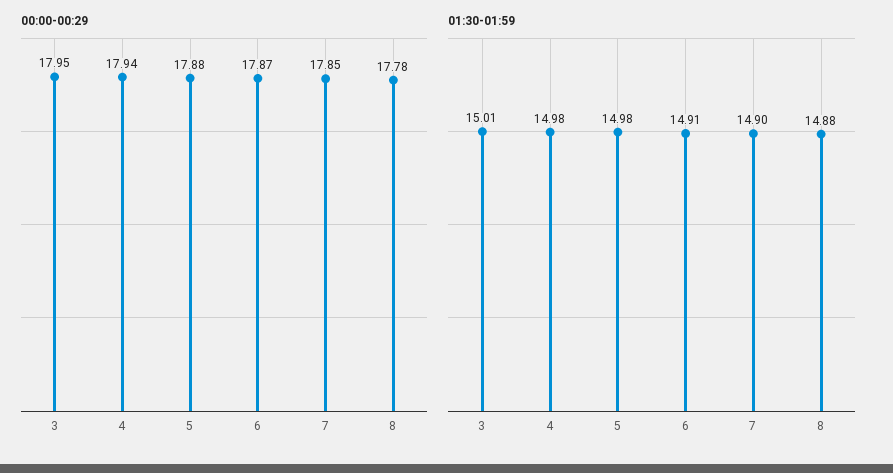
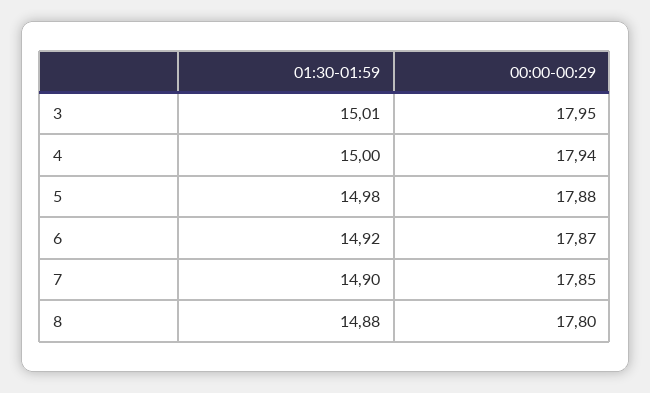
  {
    "00:00-00:29": {
      "3": 17.95,
      "4": 17.94,
      "5": 17.88,
      "6": 17.87,
      "7": 17.85,
-     "8": 17.78
+     "8": 17.8
    },
    "01:30-01:59": {
      "3": 15.01,
-     "4": 14.98,
+     "4": 15,
      "5": 14.98,
-     "6": 14.91,
+     "6": 14.92,
      "7": 14.9,
      "8": 14.88
    }
  }

